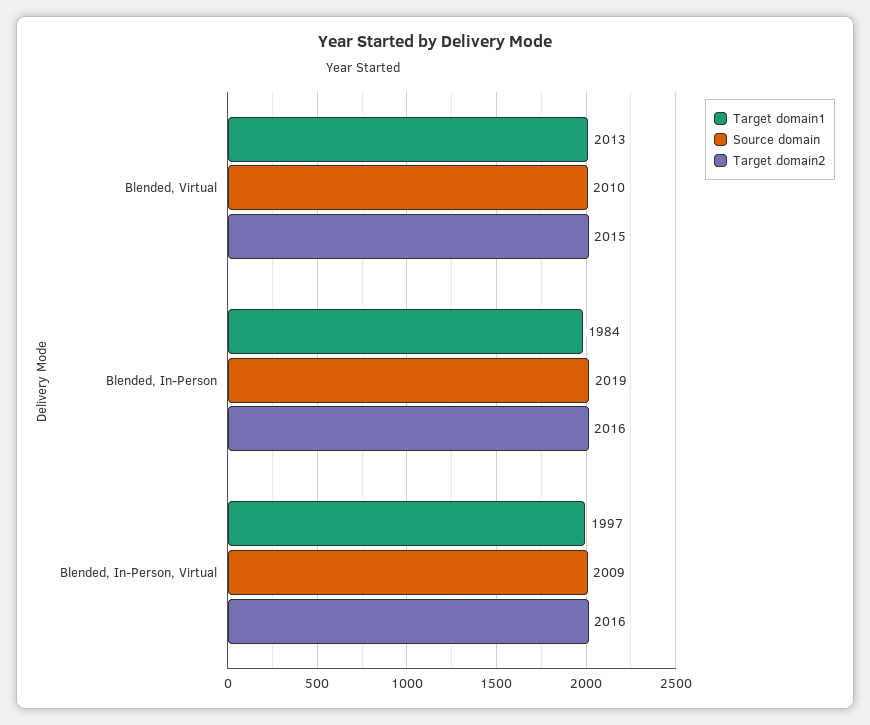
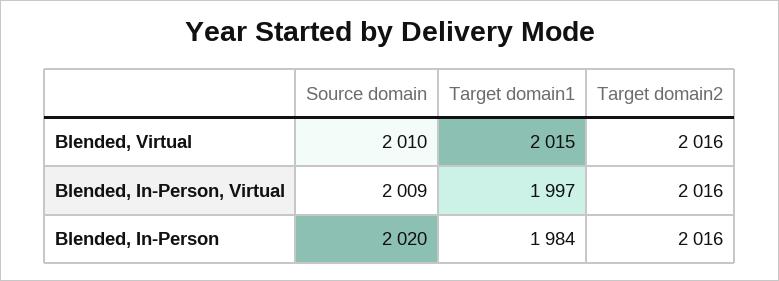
  {
    "Target domain1": {
-     "Blended, Virtual": 2013,
+     "Blended, Virtual": 2015,
      "Blended, In-Person": 1984,
      "Blended, In-Person, Virtual": 1997
    },
    "Source domain": {
      "Blended, Virtual": 2010,
-     "Blended, In-Person": 2019,
+     "Blended, In-Person": 2020,
      "Blended, In-Person, Virtual": 2009
    },
    "Target domain2": {
-     "Blended, Virtual": 2015,
+     "Blended, Virtual": 2016,
      "Blended, In-Person": 2016,
      "Blended, In-Person, Virtual": 2016
    }
  }

